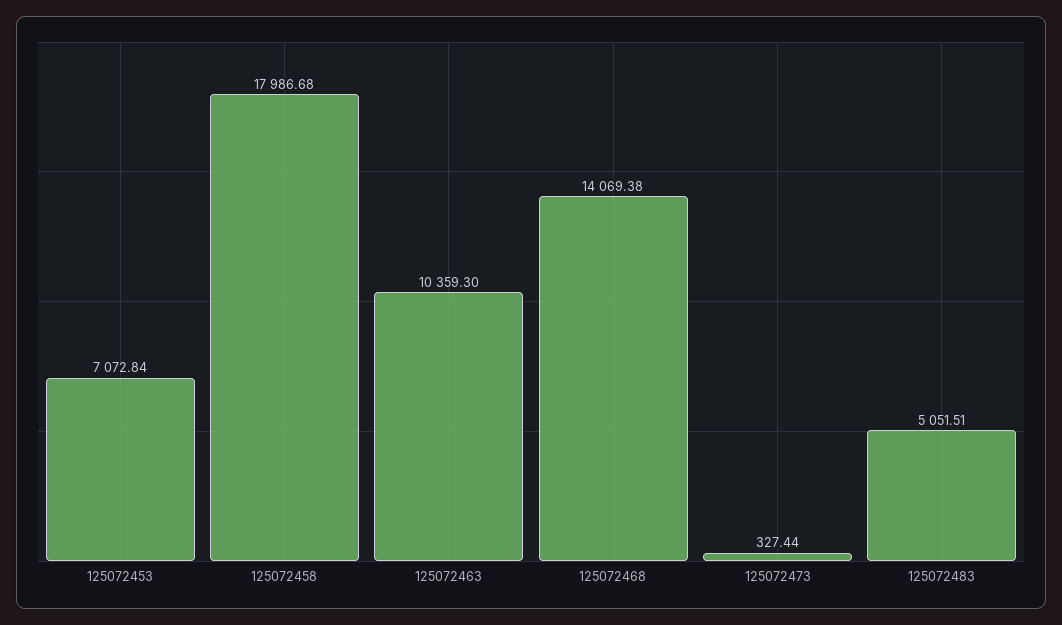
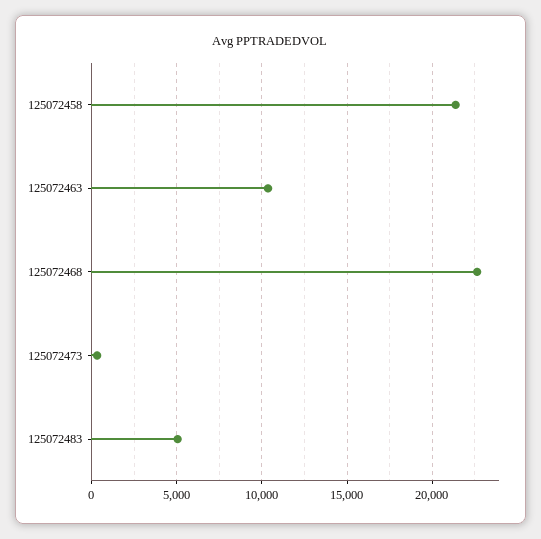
  {
-   "125072453": 7072.84,
-   "125072458": 17986.68,
+   "125072458": 21500,
    "125072463": 10359.3,
-   "125072468": 14069.38,
+   "125072468": 22500,
    "125072473": 327.44,
    "125072483": 5051.51
  }

